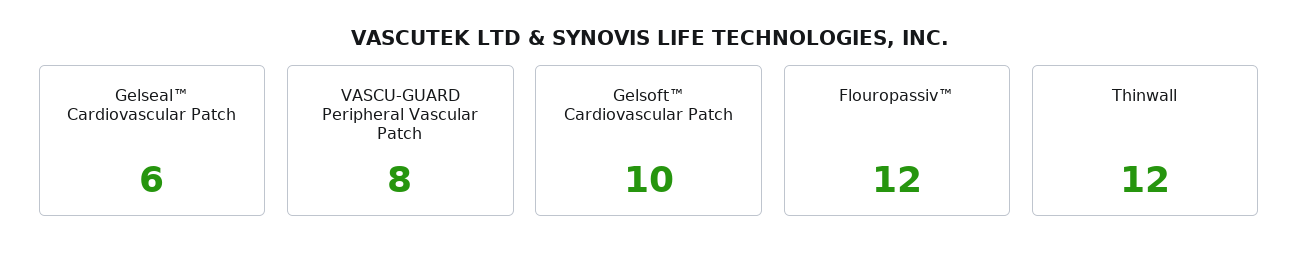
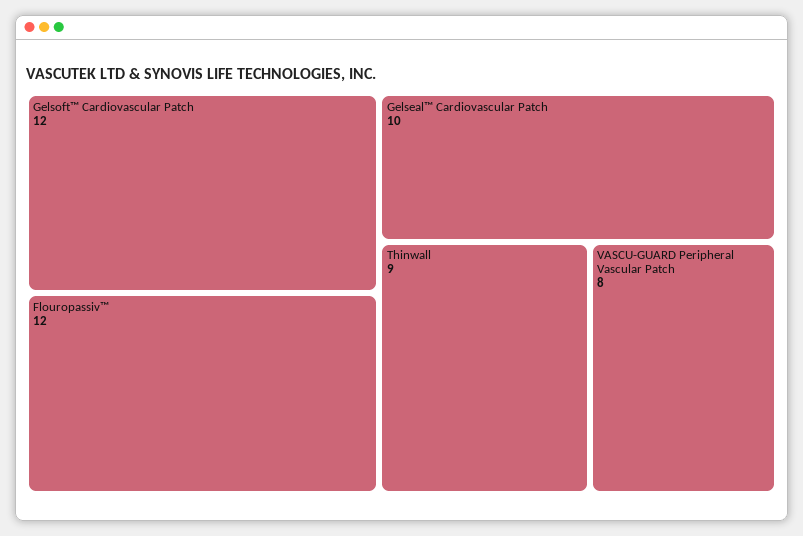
  {
-   "Gelseal™ Cardiovascular Patch": 6,
+   "Gelseal™ Cardiovascular Patch": 10,
    "VASCU-GUARD Peripheral Vascular Patch": 8,
-   "Gelsoft™ Cardiovascular Patch": 10,
+   "Gelsoft™ Cardiovascular Patch": 12,
    "Flouropassiv™": 12,
-   "Thinwall": 12
+   "Thinwall": 9
  }

